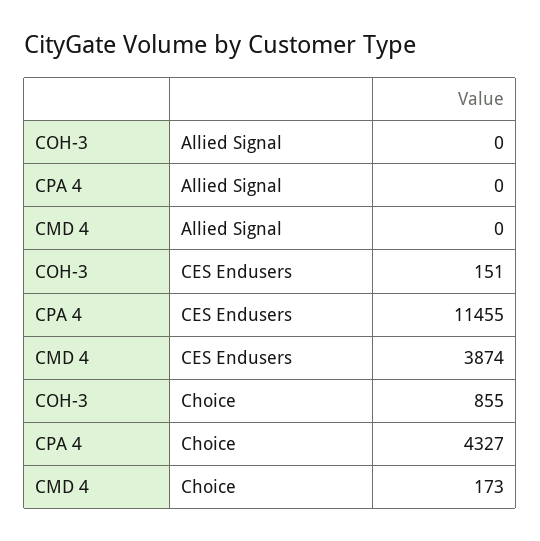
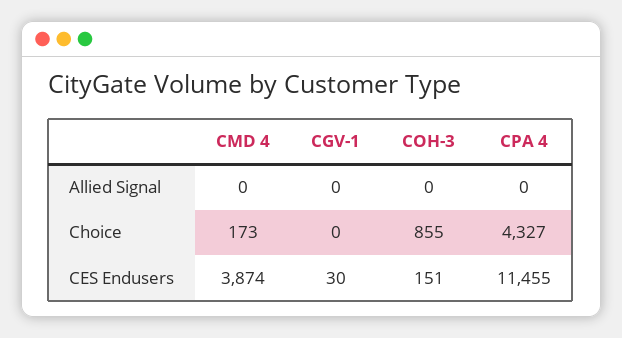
  {
    "COH-3": {
      "Allied Signal": 0,
      "CES Endusers": 151,
      "Choice": 855
    },
    "CPA 4": {
      "Allied Signal": 0,
      "CES Endusers": 11455,
      "Choice": 4327
    },
    "CMD 4": {
      "Allied Signal": 0,
      "CES Endusers": 3874,
      "Choice": 173
-   }
+   },
+   "CGV-1": {
+     "Allied Signal": 0,
+     "Choice": 0,
+     "CES Endusers": 30
+   }
  }

